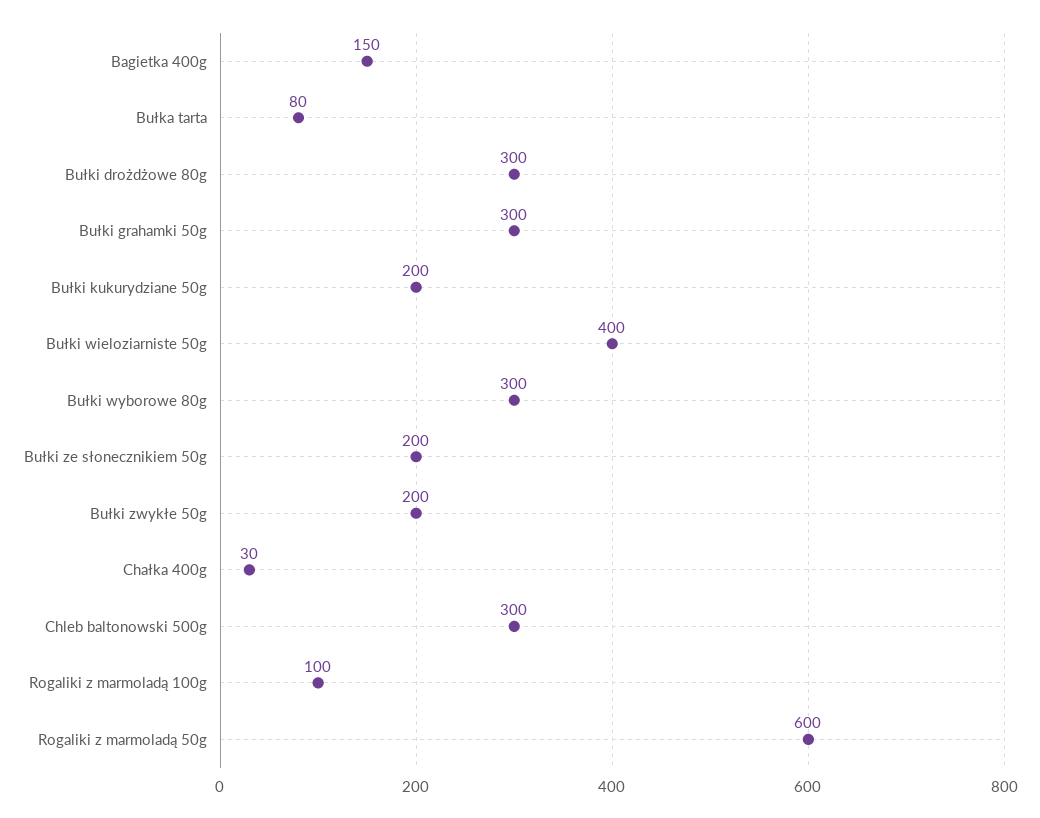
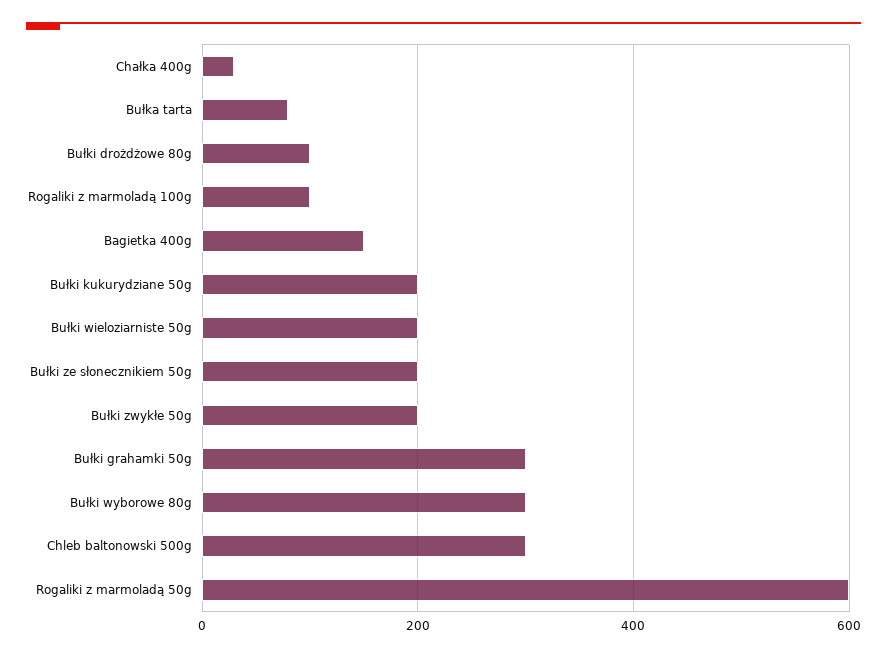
  {
    "Bagietka 400g": 150,
    "Bułka tarta": 80,
-   "Bułki drożdżowe 80g": 300,
+   "Bułki drożdżowe 80g": 100,
    "Bułki grahamki 50g": 300,
    "Bułki kukurydziane 50g": 200,
-   "Bułki wieloziarniste 50g": 400,
+   "Bułki wieloziarniste 50g": 200,
    "Bułki wyborowe 80g": 300,
    "Bułki ze słonecznikiem 50g": 200,
    "Bułki zwykłe 50g": 200,
    "Chałka 400g": 30,
    "Chleb baltonowski 500g": 300,
    "Rogaliki z marmoladą 100g": 100,
    "Rogaliki z marmoladą 50g": 600
  }

